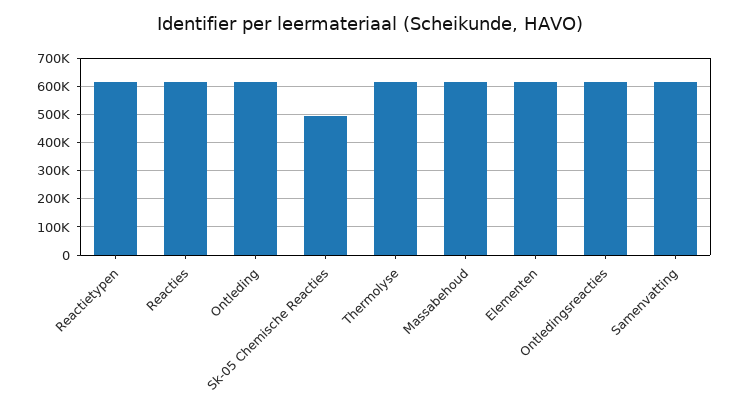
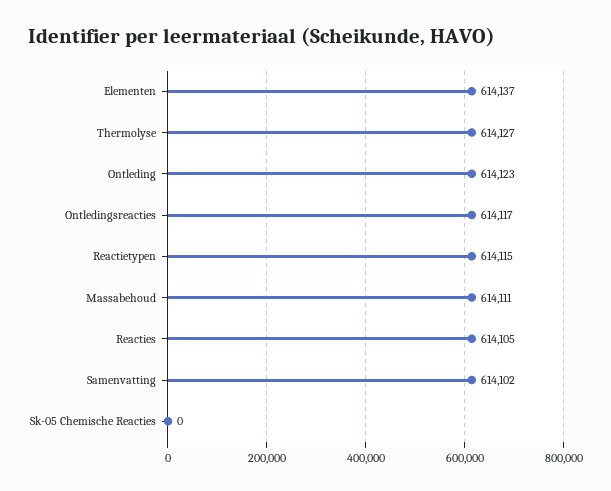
  {
    "Reactietypen": 614115,
    "Reacties": 614105,
    "Ontleding": 614123,
-   "Sk-05 Chemische Reacties": 500000,
+   "Sk-05 Chemische Reacties": 0,
    "Thermolyse": 614127,
    "Massabehoud": 614111,
    "Elementen": 614137,
    "Ontledingsreacties": 614117,
    "Samenvatting": 614102
  }

